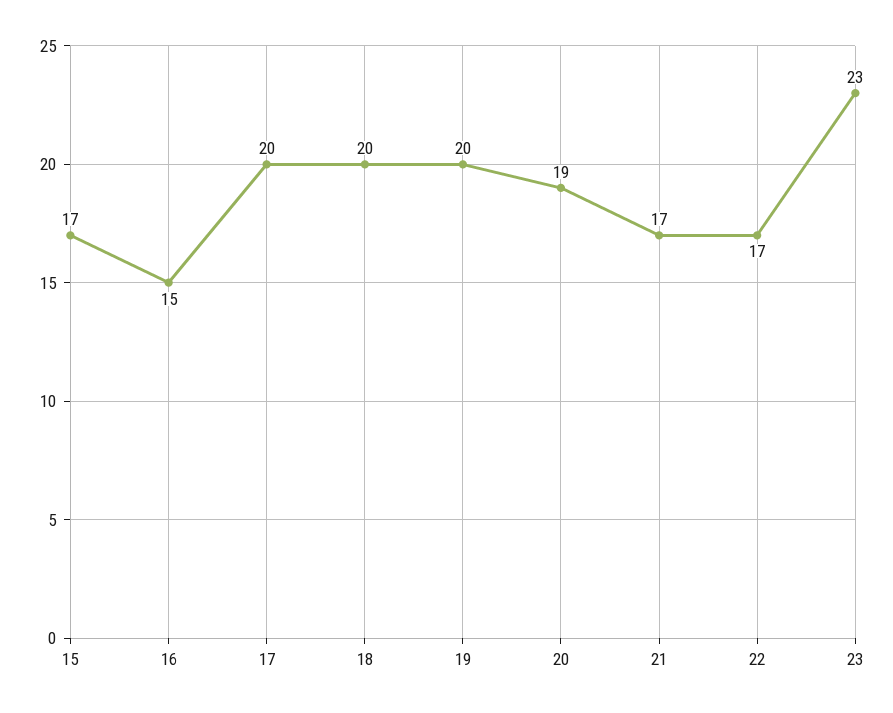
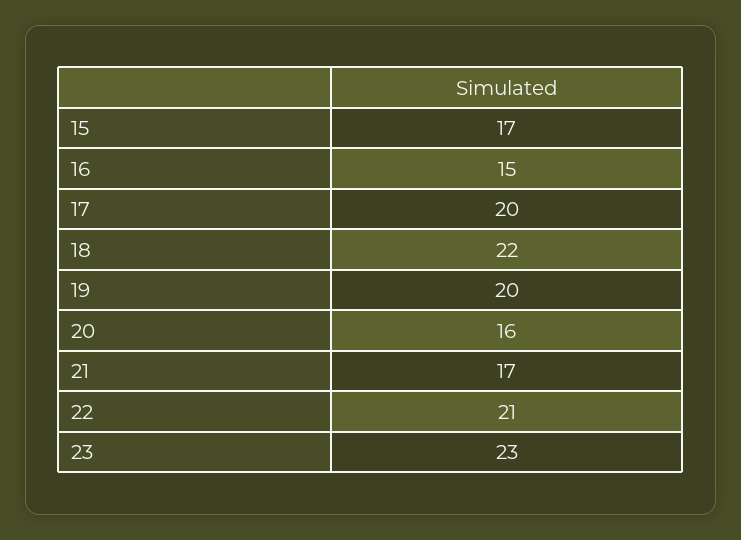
  {
    "15": 17,
    "16": 15,
    "17": 20,
-   "18": 20,
+   "18": 22,
    "19": 20,
-   "20": 19,
+   "20": 16,
    "21": 17,
-   "22": 17,
+   "22": 21,
    "23": 23
  }

